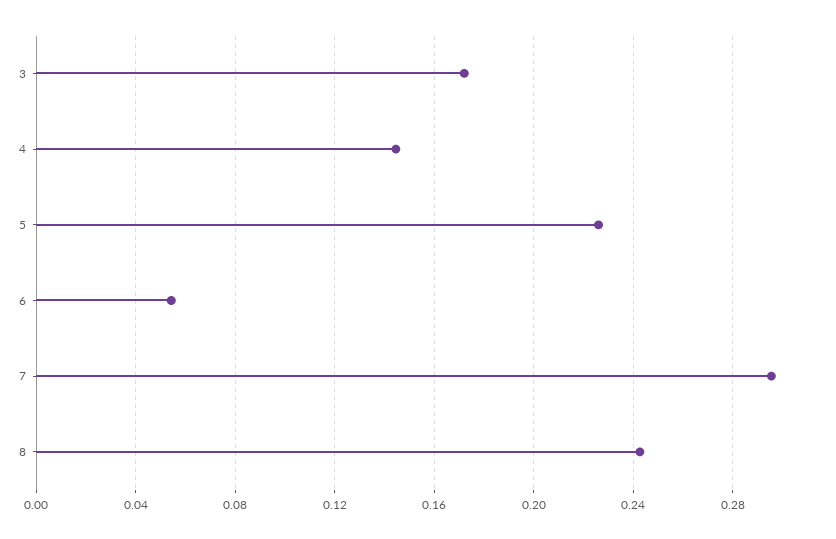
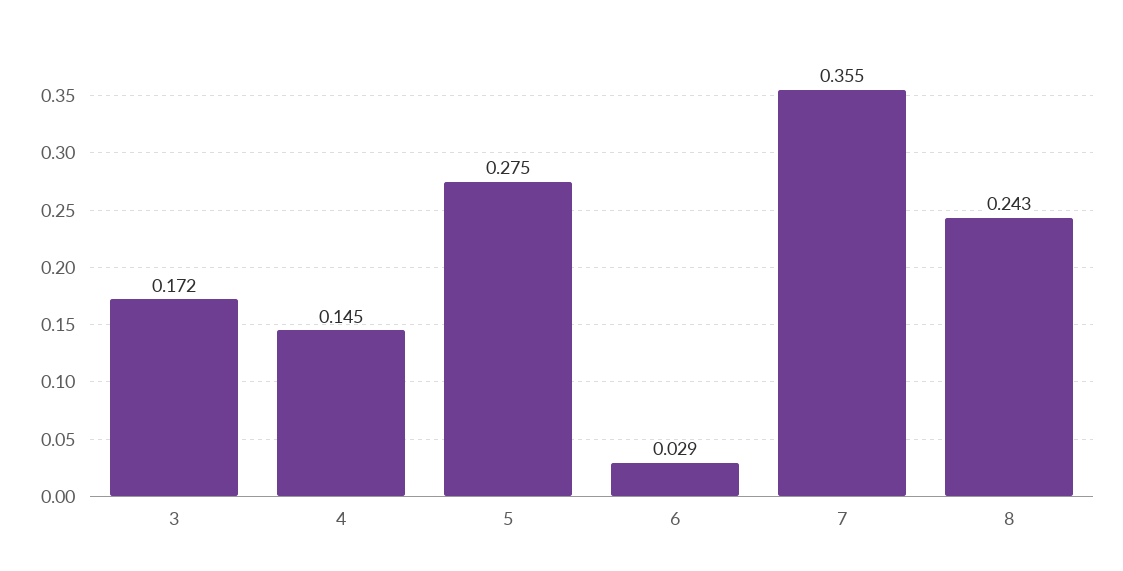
  {
    "3": 0.172,
    "4": 0.145,
-   "5": 0.225,
+   "5": 0.275,
-   "6": 0.055,
+   "6": 0.029,
-   "7": 0.295,
+   "7": 0.355,
    "8": 0.243
  }

